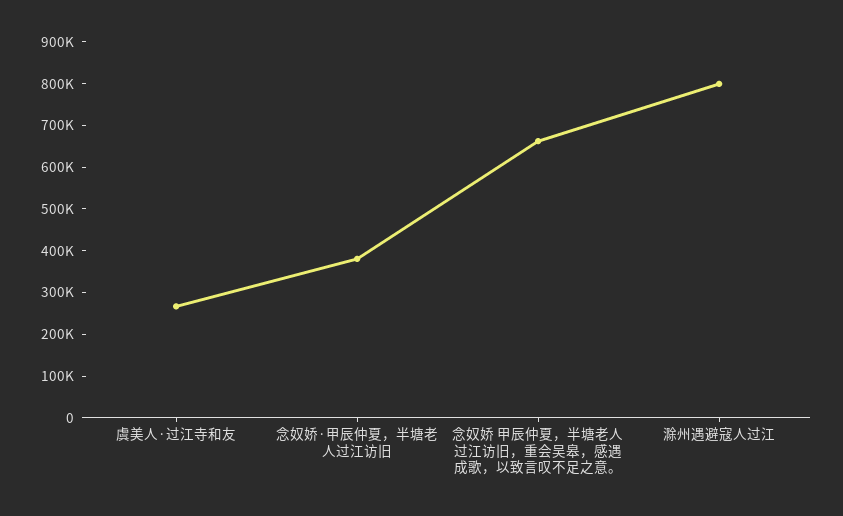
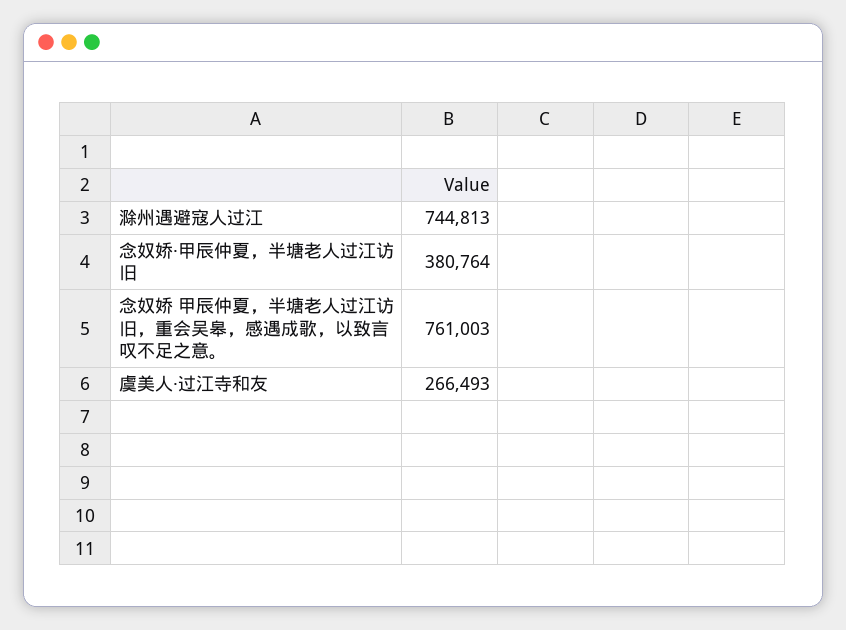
  {
    "虞美人·过江寺和友": 266493,
    "念奴娇·甲辰仲夏，半塘老人过江访旧": 380764,
-   "念奴娇 甲辰仲夏，半塘老人过江访旧，重会吴皋，感遇成歌，以致言叹不足之意。": 660000,
+   "念奴娇 甲辰仲夏，半塘老人过江访旧，重会吴皋，感遇成歌，以致言叹不足之意。": 761003,
-   "滁州遇避寇人过江": 800000
+   "滁州遇避寇人过江": 744813
  }

